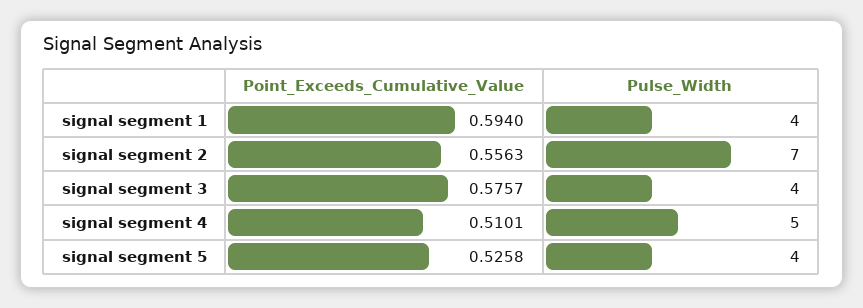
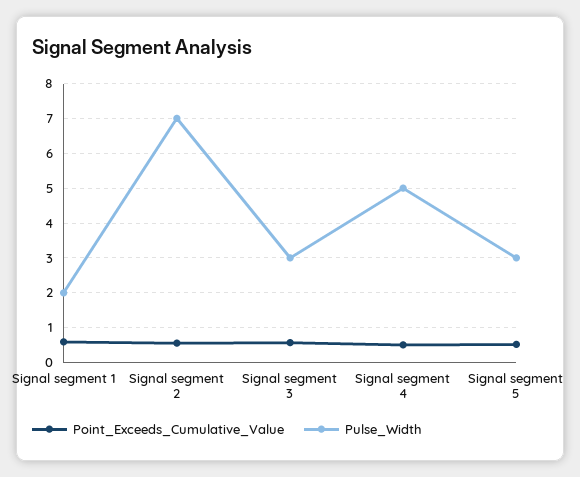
  {
    "Point_Exceeds_Cumulative_Value": {
      "signal segment 1": 0.594,
      "signal segment 2": 0.5563,
      "signal segment 3": 0.5757,
      "signal segment 4": 0.5101,
      "signal segment 5": 0.5258
    },
    "Pulse_Width": {
-     "signal segment 1": 4,
+     "signal segment 1": 2,
      "signal segment 2": 7,
-     "signal segment 3": 4,
+     "signal segment 3": 3,
      "signal segment 4": 5,
-     "signal segment 5": 4
+     "signal segment 5": 3
    }
  }

